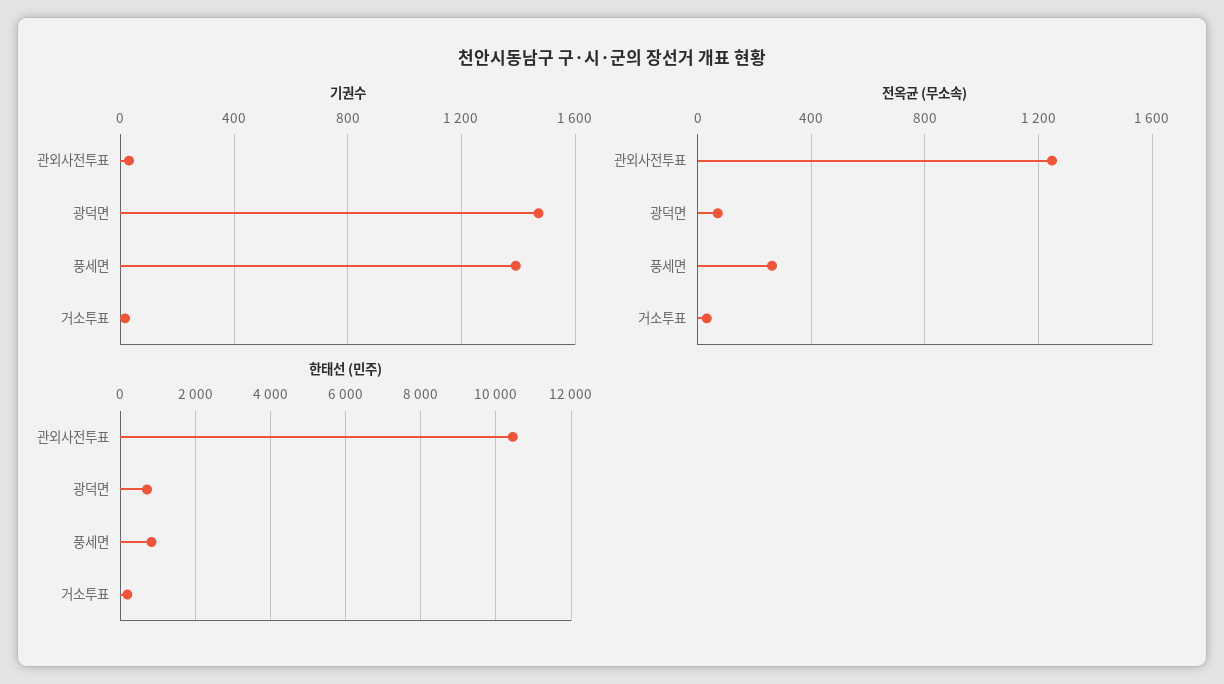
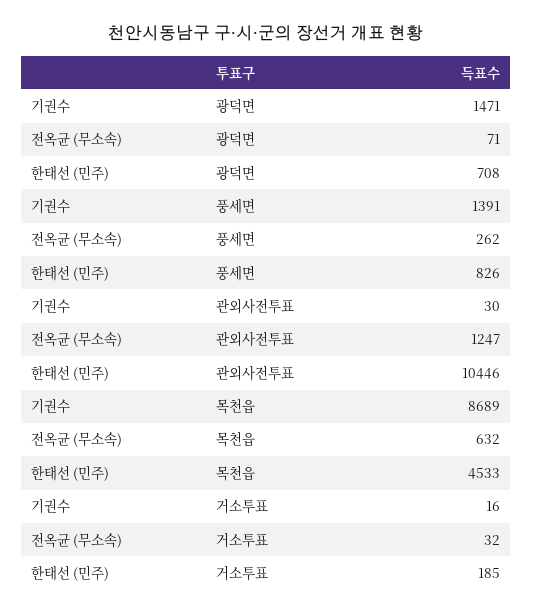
  {
    "기권수": {
      "관외사전투표": 30,
      "광덕면": 1471,
      "풍세면": 1391,
-     "거소투표": 16
+     "거소투표": 16,
+     "목천읍": 8689
    },
    "전옥균 (무소속)": {
      "관외사전투표": 1247,
      "광덕면": 71,
      "풍세면": 262,
-     "거소투표": 32
+     "거소투표": 32,
+     "목천읍": 632
    },
    "한태선 (민주)": {
      "관외사전투표": 10446,
      "광덕면": 708,
      "풍세면": 826,
-     "거소투표": 185
+     "거소투표": 185,
+     "목천읍": 4533
    }
  }

